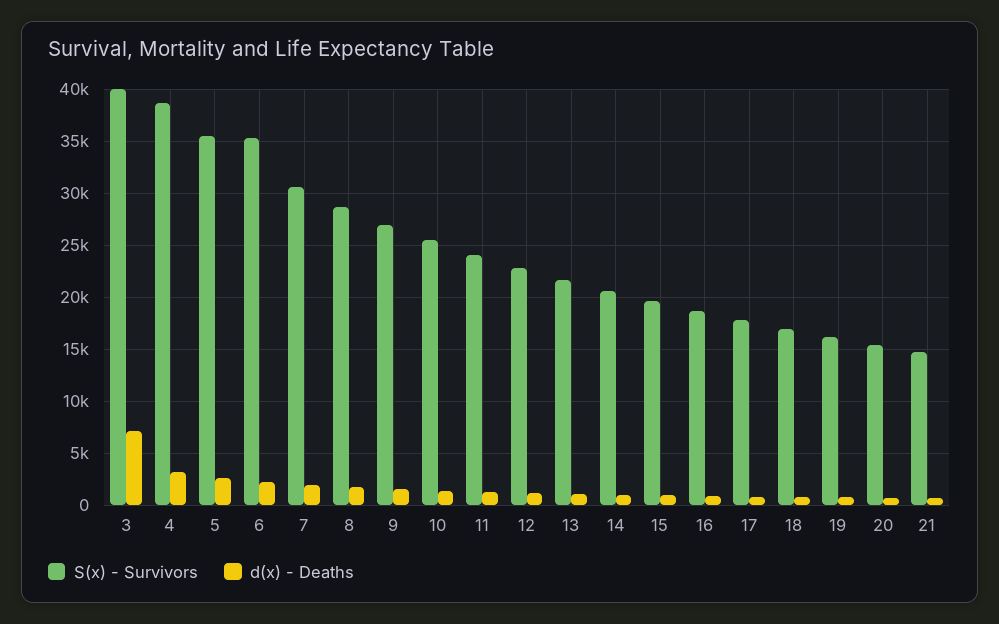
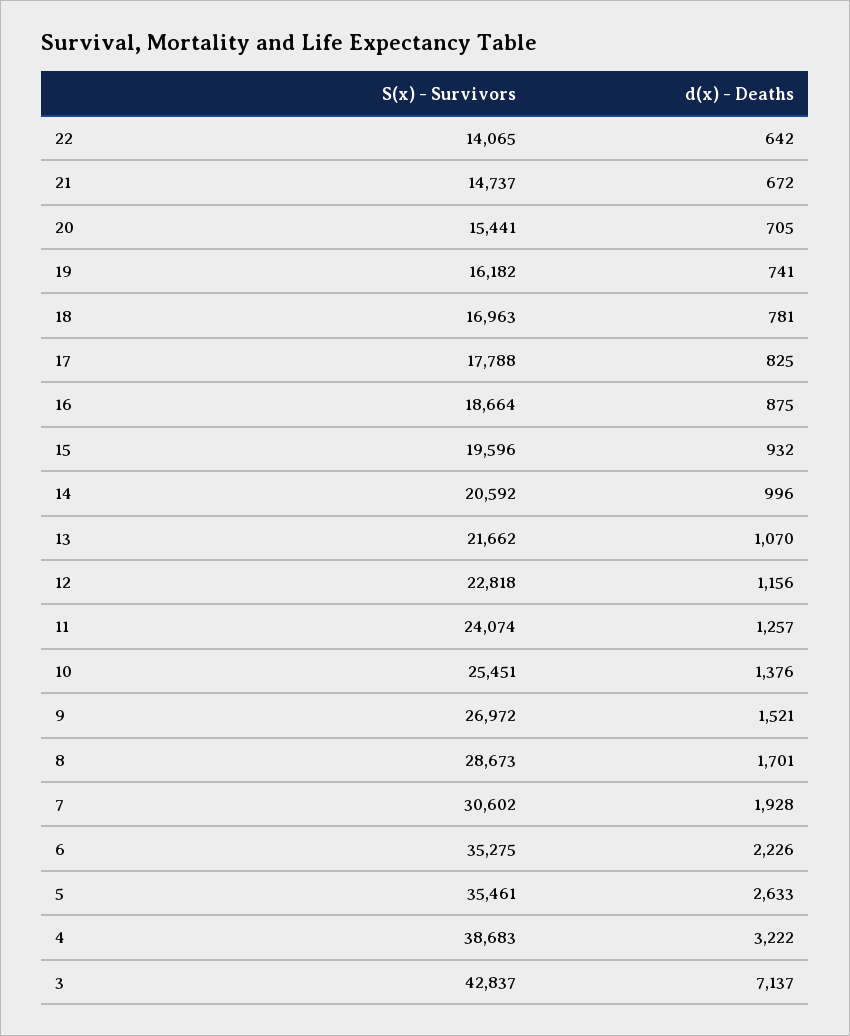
  {
    "S(x) - Survivors": {
-     "3": 40000,
+     "3": 42837,
      "4": 38683,
      "5": 35461,
      "6": 35275,
      "7": 30602,
      "8": 28673,
      "9": 26972,
      "10": 25451,
      "11": 24074,
      "12": 22818,
      "13": 21662,
      "14": 20592,
      "15": 19596,
      "16": 18664,
      "17": 17788,
      "18": 16963,
      "19": 16182,
      "20": 15441,
-     "21": 14737
+     "21": 14737,
+     "22": 14065
    },
    "d(x) - Deaths": {
      "3": 7137,
      "4": 3222,
      "5": 2633,
      "6": 2226,
      "7": 1928,
      "8": 1701,
      "9": 1521,
      "10": 1376,
      "11": 1257,
      "12": 1156,
      "13": 1070,
      "14": 996,
      "15": 932,
      "16": 875,
      "17": 825,
      "18": 781,
      "19": 741,
      "20": 705,
-     "21": 672
+     "21": 672,
+     "22": 642
    }
  }

